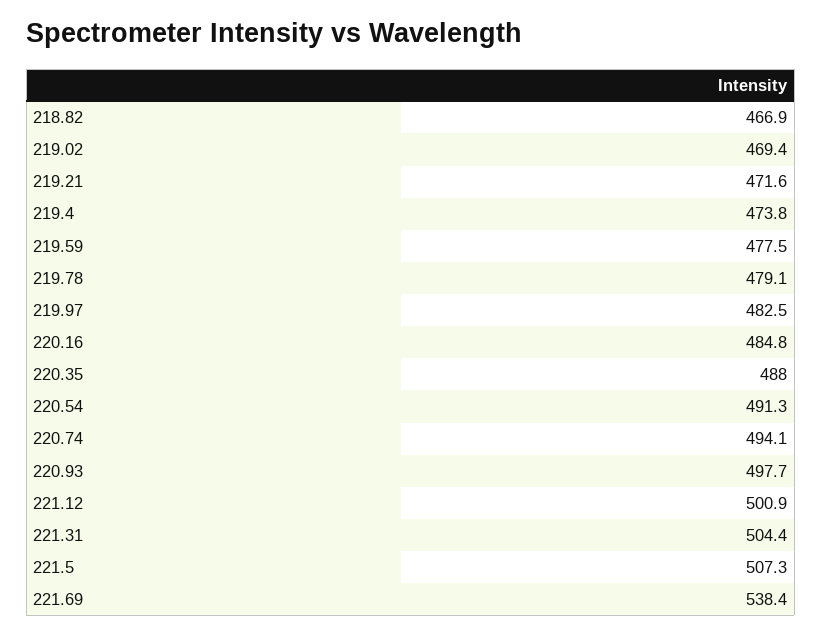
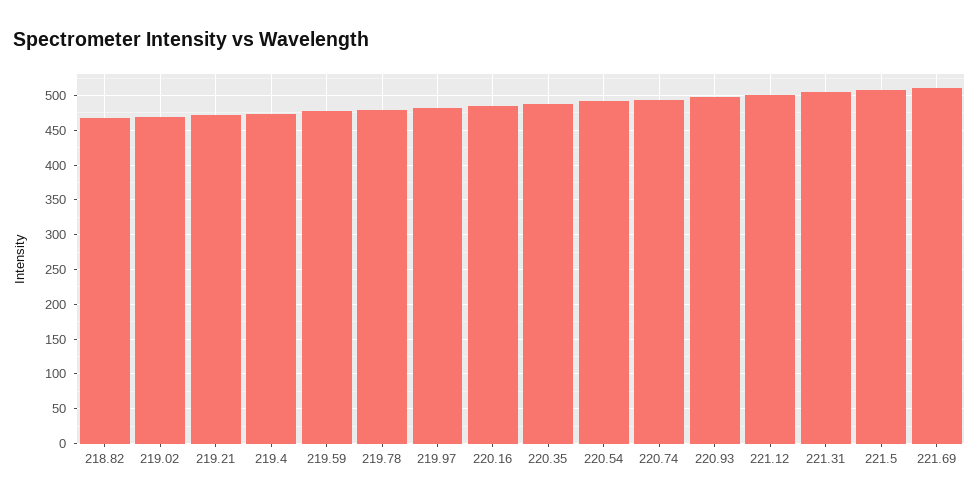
  {
    "218.82": 466.9,
    "219.02": 469.4,
    "219.21": 471.6,
    "219.4": 473.8,
    "219.59": 477.5,
    "219.78": 479.1,
    "219.97": 482.5,
    "220.16": 484.8,
    "220.35": 488,
    "220.54": 491.3,
    "220.74": 494.1,
    "220.93": 497.7,
    "221.12": 500.9,
    "221.31": 504.4,
    "221.5": 507.3,
-   "221.69": 538.4
+   "221.69": 510
  }

